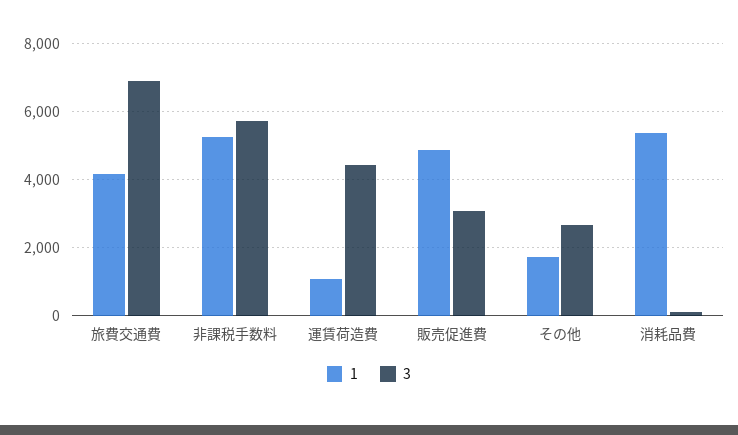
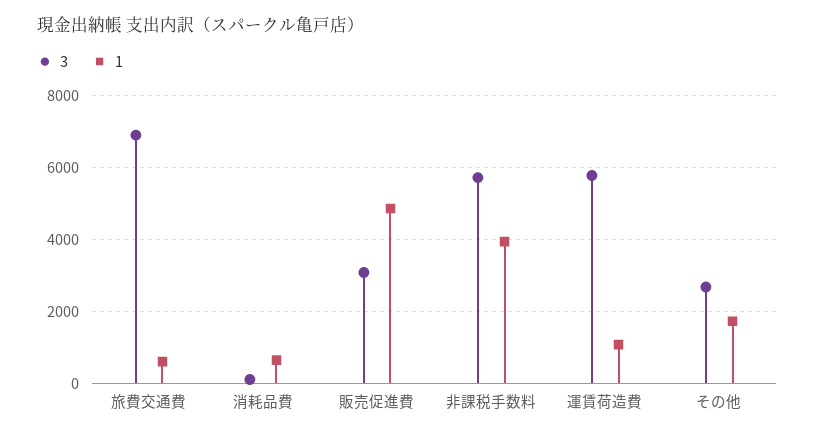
  {
    "1": {
-     "旅費交通費": 4200,
+     "旅費交通費": 600,
-     "非課税手数料": 5200,
+     "非課税手数料": 4000,
      "運賃荷造費": 1000,
      "販売促進費": 4800,
      "その他": 1800,
-     "消耗品費": 5400
+     "消耗品費": 600
    },
    "3": {
      "旅費交通費": 7000,
      "非課税手数料": 5800,
-     "運賃荷造費": 4400,
+     "運賃荷造費": 5800,
      "販売促進費": 3000,
      "その他": 2600,
      "消耗品費": 200
    }
  }

